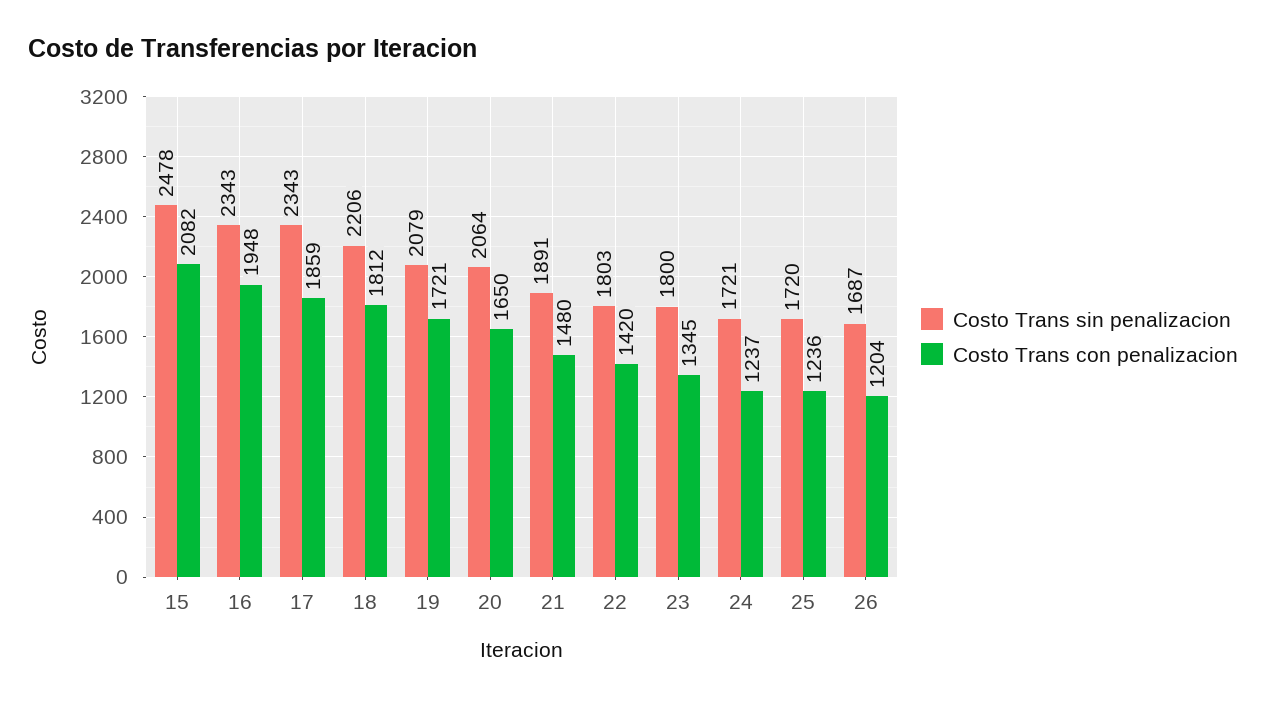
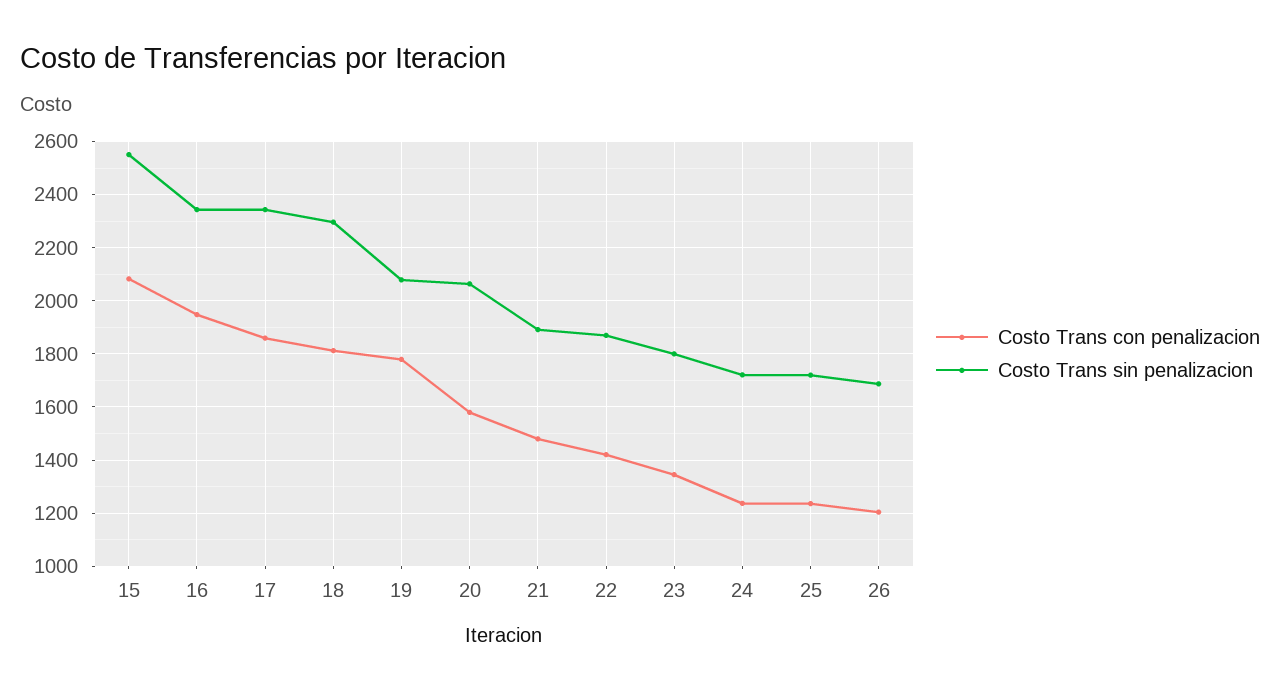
  {
    "Costo Trans sin penalizacion": {
-     "15": 2478,
+     "15": 2550,
      "16": 2343,
      "17": 2343,
-     "18": 2206,
+     "18": 2300,
      "19": 2079,
      "20": 2064,
      "21": 1891,
-     "22": 1803,
+     "22": 1875,
      "23": 1800,
      "24": 1721,
      "25": 1720,
      "26": 1687
    },
    "Costo Trans con penalizacion": {
      "15": 2082,
      "16": 1948,
      "17": 1859,
      "18": 1812,
-     "19": 1721,
+     "19": 1775,
-     "20": 1650,
+     "20": 1575,
      "21": 1480,
      "22": 1420,
      "23": 1345,
      "24": 1237,
      "25": 1236,
      "26": 1204
    }
  }

